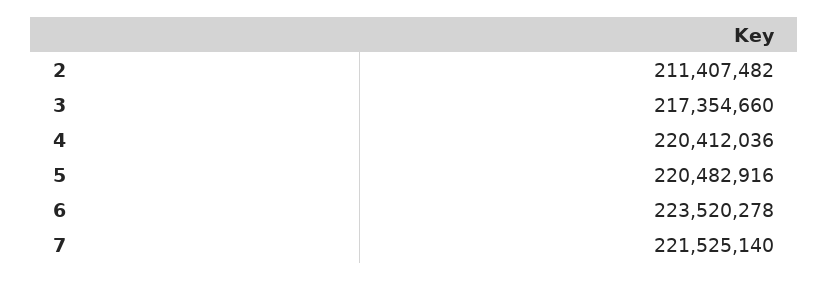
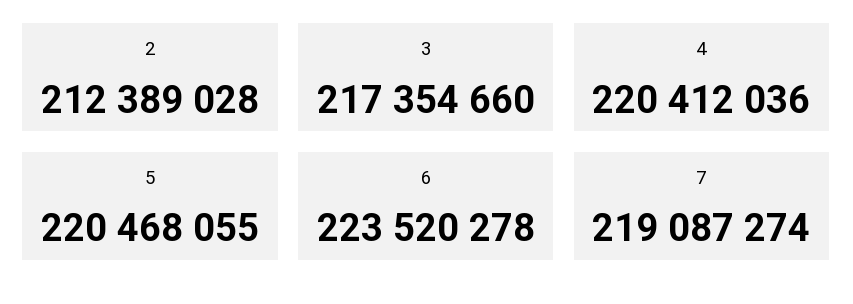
  {
-   "2": 211407482,
+   "2": 212389028,
    "3": 217354660,
    "4": 220412036,
-   "5": 220482916,
+   "5": 220468055,
    "6": 223520278,
-   "7": 221525140
+   "7": 219087274
  }

